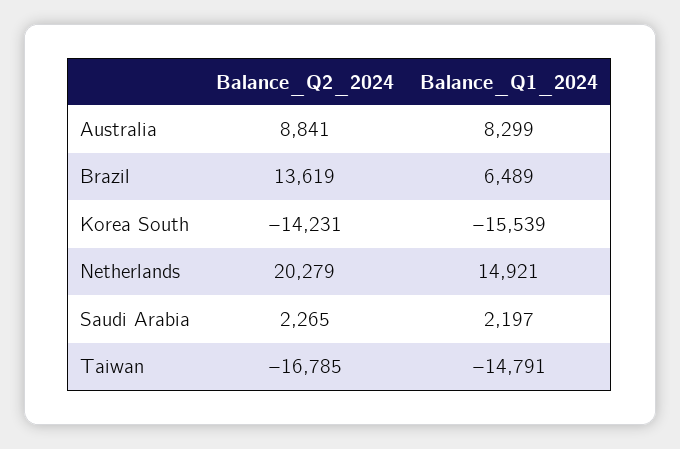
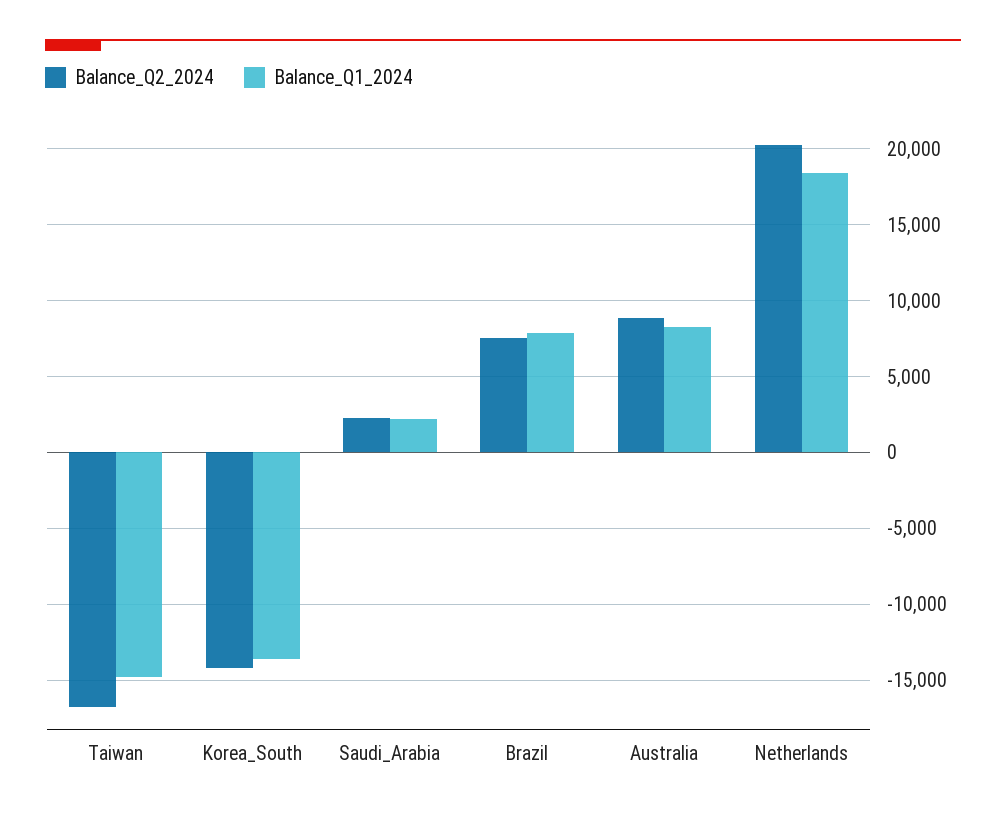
  {
    "Balance_Q2_2024": {
      "Australia": 8841,
-     "Brazil": 13619,
+     "Brazil": 7500,
      "Korea South": -14231,
      "Netherlands": 20279,
      "Saudi Arabia": 2265,
      "Taiwan": -16785
    },
    "Balance_Q1_2024": {
      "Australia": 8299,
-     "Brazil": 6489,
+     "Brazil": 8000,
-     "Korea South": -15539,
+     "Korea South": -13500,
-     "Netherlands": 14921,
+     "Netherlands": 18500,
      "Saudi Arabia": 2197,
      "Taiwan": -14791
    }
  }

